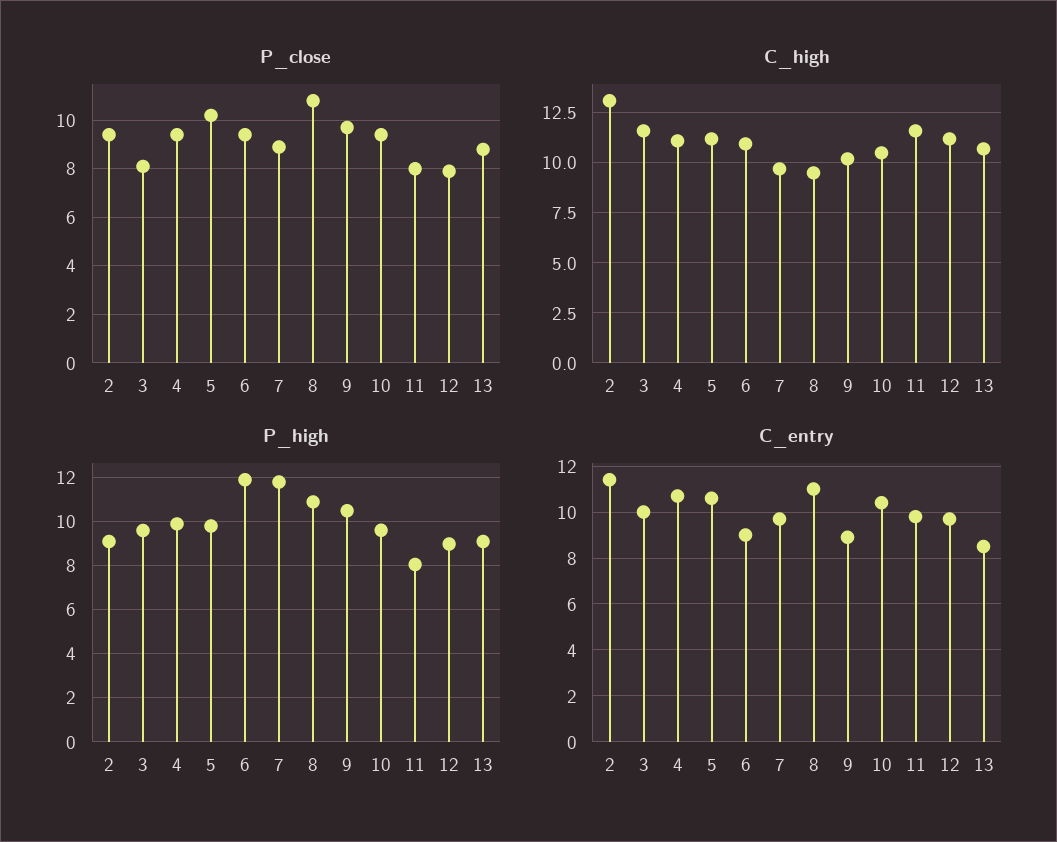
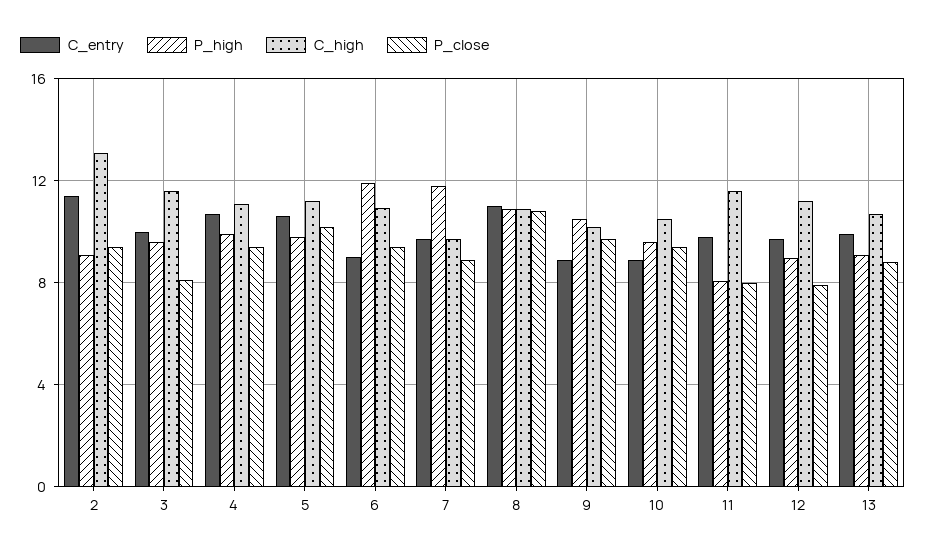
  {
    "P_close": {
      "2": 9.5,
      "3": 8,
      "4": 9.5,
      "5": 10,
      "6": 9.5,
      "7": 9,
      "8": 11,
      "9": 9.5,
      "10": 9.5,
      "11": 8,
      "12": 8,
      "13": 9
    },
    "C_high": {
      "2": 13,
      "3": 11.5,
      "4": 11,
      "5": 11,
      "6": 11,
      "7": 9.5,
-     "8": 9.5,
+     "8": 11,
      "9": 10,
      "10": 10.5,
      "11": 11.5,
      "12": 11,
      "13": 10.5
    },
    "P_high": {
      "2": 9,
      "3": 9.5,
      "4": 10,
      "5": 10,
      "6": 12,
      "7": 12,
      "8": 11,
      "9": 10.5,
      "10": 9.5,
      "11": 8,
      "12": 9,
      "13": 9
    },
    "C_entry": {
      "2": 11.5,
      "3": 10,
      "4": 10.5,
      "5": 10.5,
      "6": 9,
      "7": 9.5,
      "8": 11,
      "9": 9,
-     "10": 10.5,
+     "10": 9,
      "11": 10,
      "12": 9.5,
-     "13": 8.5
+     "13": 10
    }
  }

